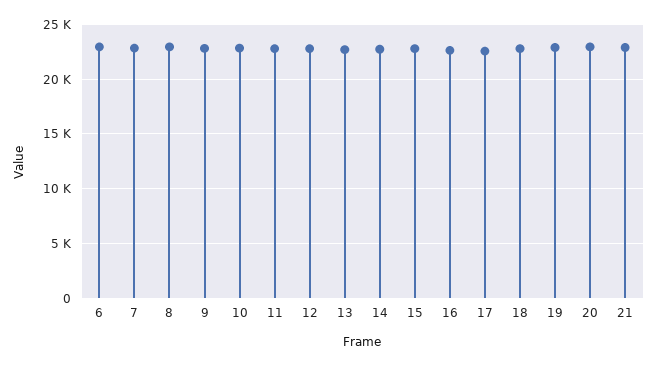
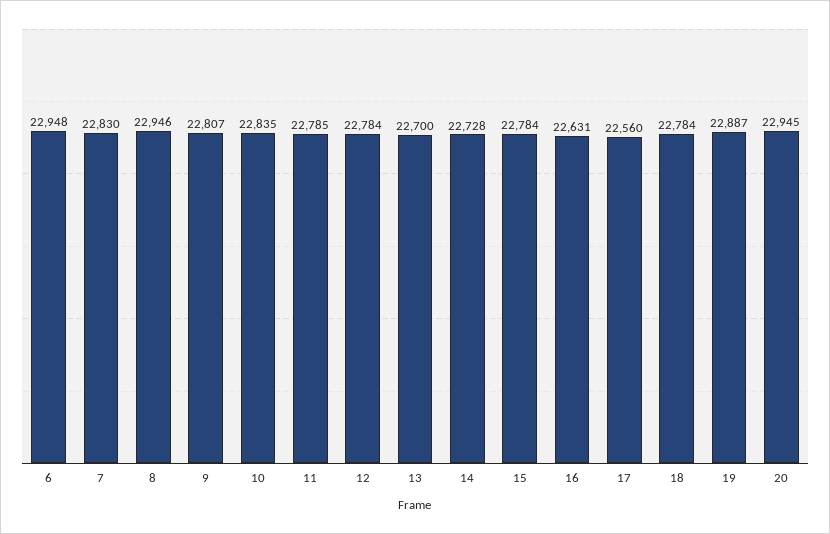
  {
    "6": 22948,
    "7": 22830,
    "8": 22946,
    "9": 22807,
    "10": 22835,
    "11": 22785,
    "12": 22784,
    "13": 22700,
    "14": 22728,
    "15": 22784,
    "16": 22631,
    "17": 22560,
    "18": 22784,
    "19": 22887,
-   "20": 22945,
+   "20": 22945
-   "21": 23000
  }

